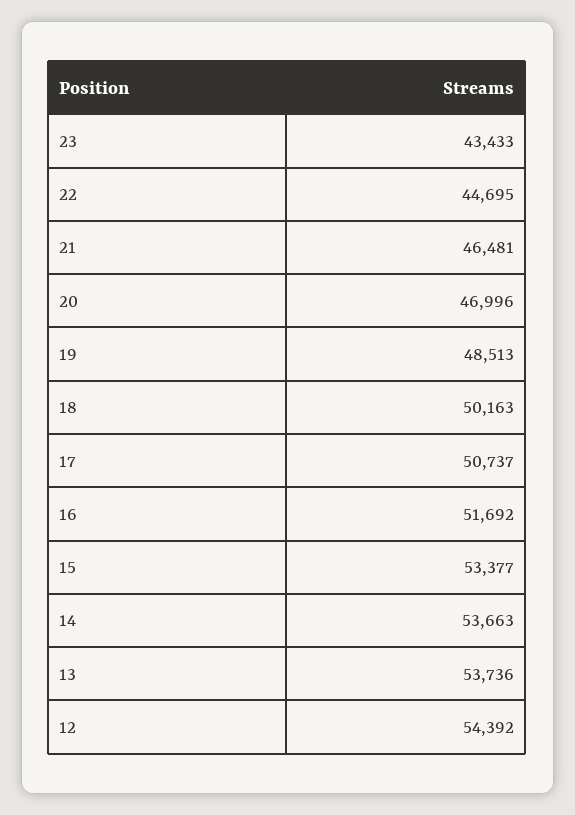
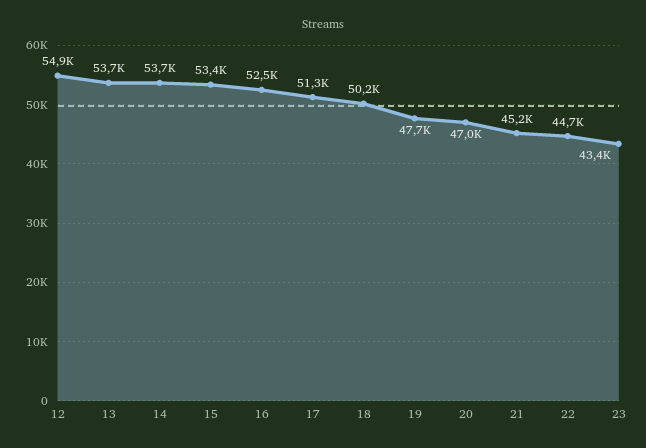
  {
    "23": 43433,
    "22": 44695,
-   "21": 46481,
+   "21": 45200,
    "20": 46996,
-   "19": 48513,
+   "19": 47700,
    "18": 50163,
-   "17": 50737,
+   "17": 51300,
-   "16": 51692,
+   "16": 52500,
    "15": 53377,
    "14": 53663,
    "13": 53736,
-   "12": 54392
+   "12": 54900
  }

